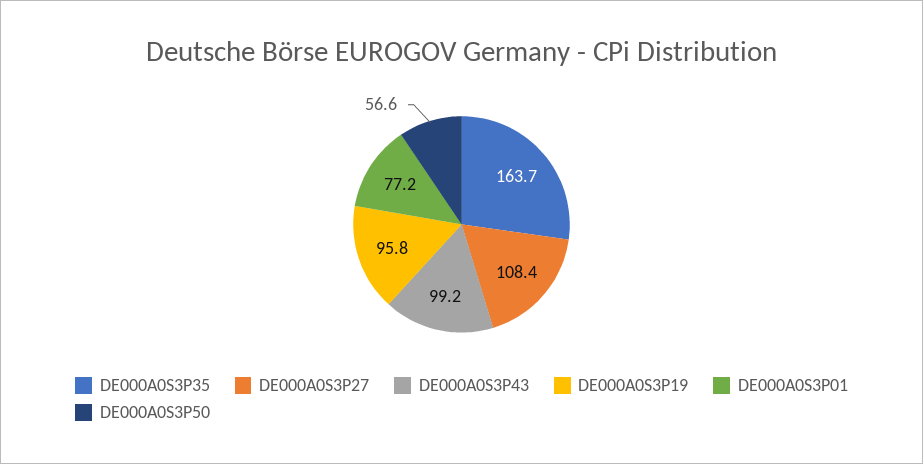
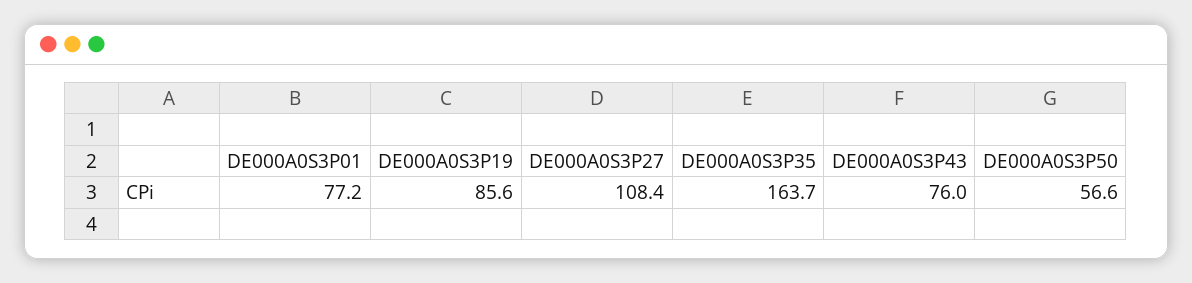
  {
    "DE000A0S3P35": 163.7,
    "DE000A0S3P27": 108.4,
-   "DE000A0S3P43": 99.2,
+   "DE000A0S3P43": 76,
-   "DE000A0S3P19": 95.8,
+   "DE000A0S3P19": 85.6,
    "DE000A0S3P01": 77.2,
    "DE000A0S3P50": 56.6
  }

